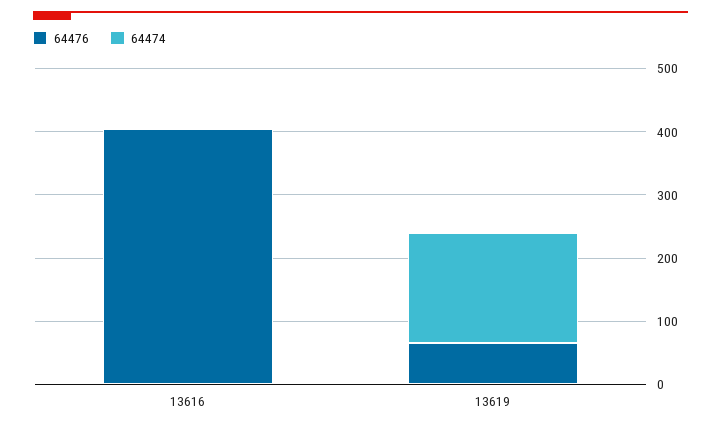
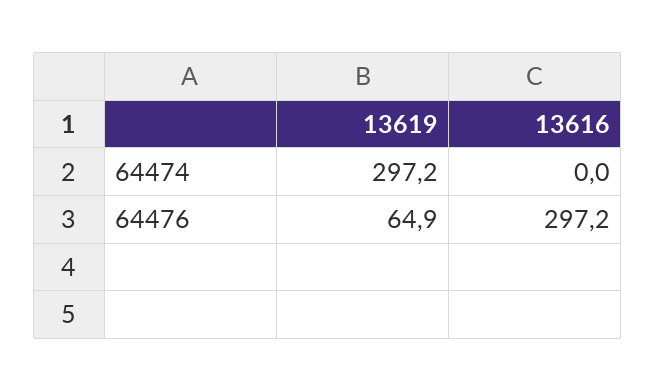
  {
    "64476": {
-     "13616": 400,
+     "13616": 297.2,
      "13619": 64.9
    },
    "64474": {
      "13616": 0,
-     "13619": 180
+     "13619": 297.2
    }
  }

